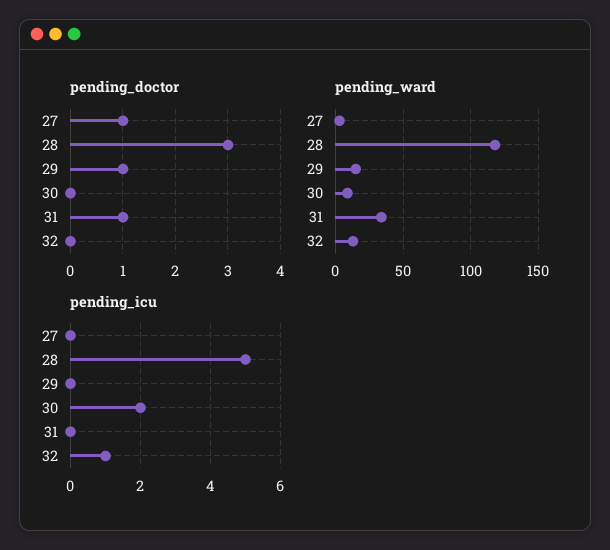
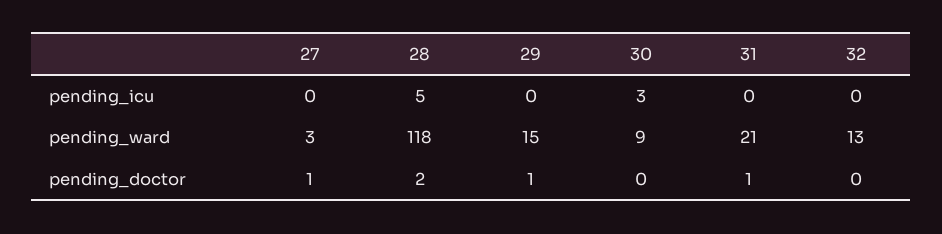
  {
    "pending_doctor": {
      "27": 1,
-     "28": 3,
+     "28": 2,
      "29": 1,
      "30": 0,
      "31": 1,
      "32": 0
    },
    "pending_ward": {
      "27": 3,
      "28": 118,
      "29": 15,
      "30": 9,
-     "31": 35,
+     "31": 21,
      "32": 13
    },
    "pending_icu": {
      "27": 0,
      "28": 5,
      "29": 0,
-     "30": 2,
+     "30": 3,
      "31": 0,
-     "32": 1
+     "32": 0
    }
  }

